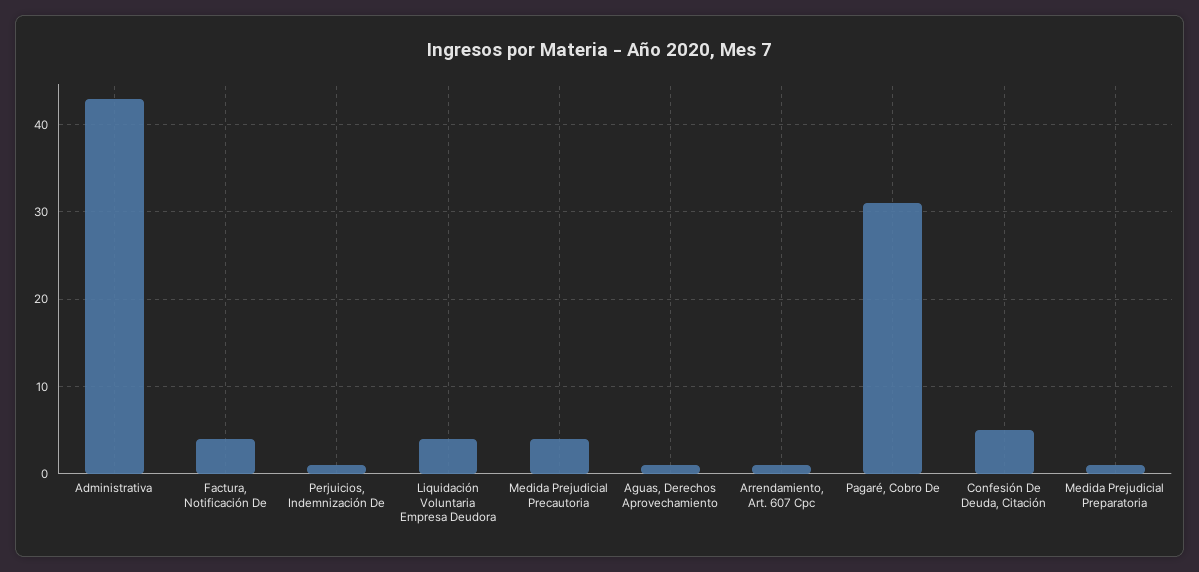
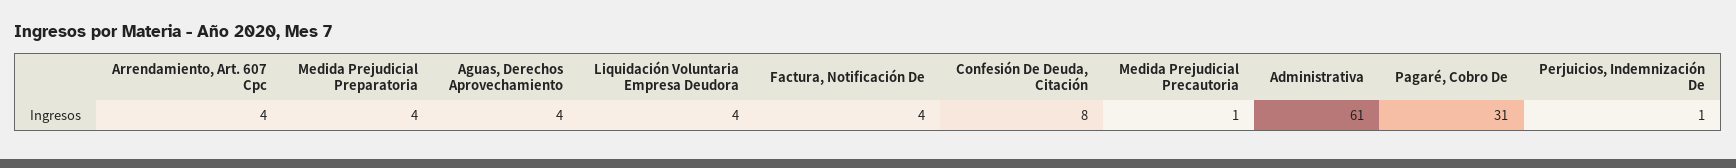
  {
-   "Administrativa": 43,
+   "Administrativa": 61,
    "Factura, Notificación De": 4,
    "Perjuicios, Indemnización De": 1,
    "Liquidación Voluntaria Empresa Deudora": 4,
-   "Medida Prejudicial Precautoria": 4,
+   "Medida Prejudicial Precautoria": 1,
-   "Aguas, Derechos Aprovechamiento": 1,
+   "Aguas, Derechos Aprovechamiento": 4,
-   "Arrendamiento, Art. 607 Cpc": 1,
+   "Arrendamiento, Art. 607 Cpc": 4,
    "Pagaré, Cobro De": 31,
-   "Confesión De Deuda, Citación": 5,
+   "Confesión De Deuda, Citación": 8,
-   "Medida Prejudicial Preparatoria": 1
+   "Medida Prejudicial Preparatoria": 4
  }

